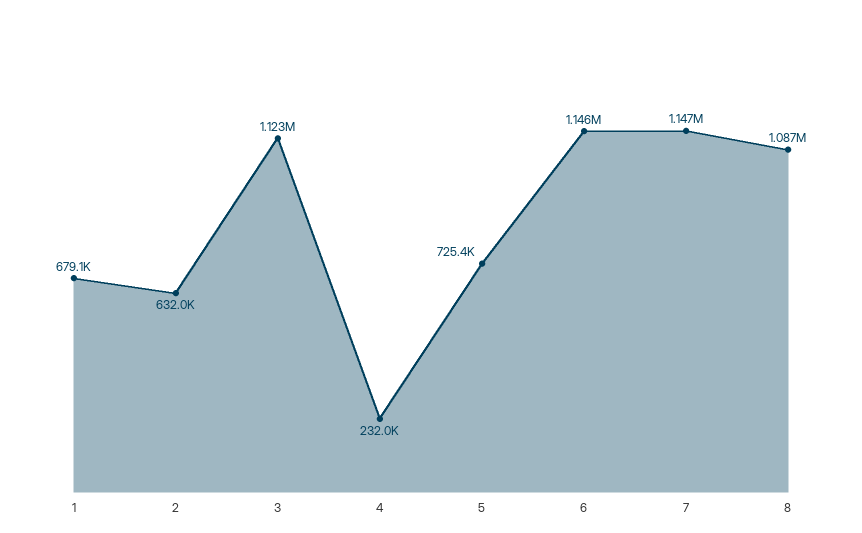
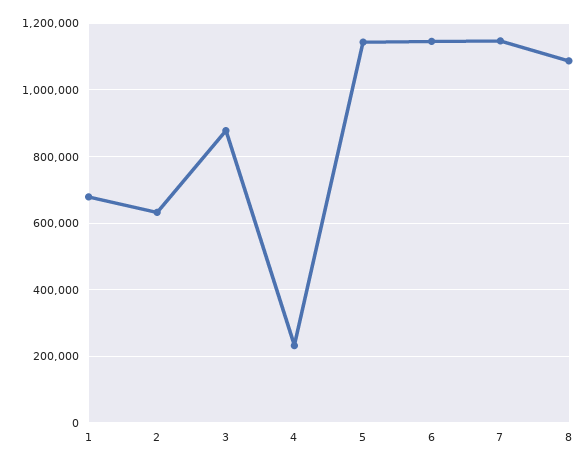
  {
    "1": 679100,
    "2": 632000,
-   "3": 1123000,
+   "3": 880000,
    "4": 232000,
-   "5": 725400,
+   "5": 1140000,
    "6": 1146000,
    "7": 1147000,
    "8": 1087000
  }

